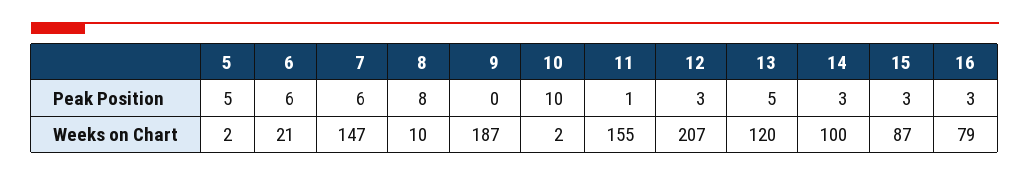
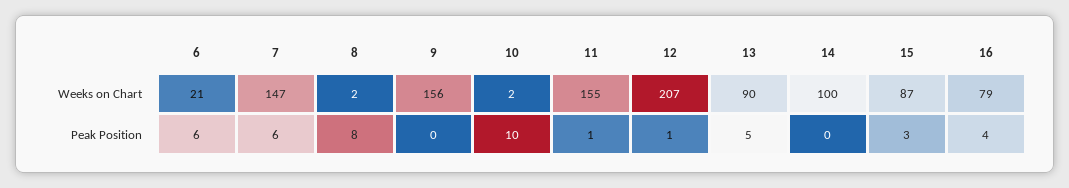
  {
-   "5": {
-     "Peak Position": 5,
-     "Weeks on Chart": 2
-   },
    "6": {
      "Peak Position": 6,
      "Weeks on Chart": 21
    },
    "7": {
      "Peak Position": 6,
      "Weeks on Chart": 147
    },
    "8": {
      "Peak Position": 8,
-     "Weeks on Chart": 10
+     "Weeks on Chart": 2
    },
    "9": {
      "Peak Position": 0,
-     "Weeks on Chart": 187
+     "Weeks on Chart": 156
    },
    "10": {
      "Peak Position": 10,
      "Weeks on Chart": 2
    },
    "11": {
      "Peak Position": 1,
      "Weeks on Chart": 155
    },
    "12": {
-     "Peak Position": 3,
+     "Peak Position": 1,
      "Weeks on Chart": 207
    },
    "13": {
      "Peak Position": 5,
-     "Weeks on Chart": 120
+     "Weeks on Chart": 90
    },
    "14": {
-     "Peak Position": 3,
+     "Peak Position": 0,
      "Weeks on Chart": 100
    },
    "15": {
      "Peak Position": 3,
      "Weeks on Chart": 87
    },
    "16": {
-     "Peak Position": 3,
+     "Peak Position": 4,
      "Weeks on Chart": 79
    }
  }

